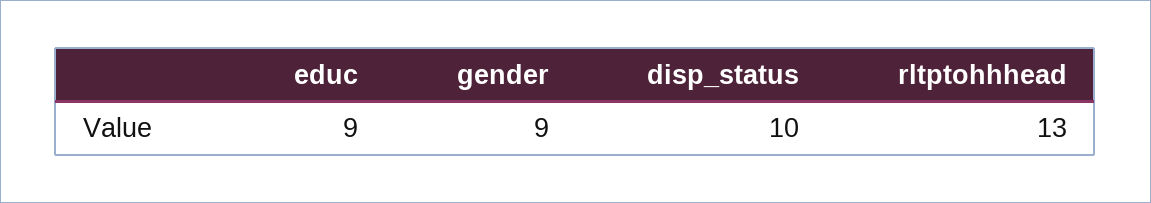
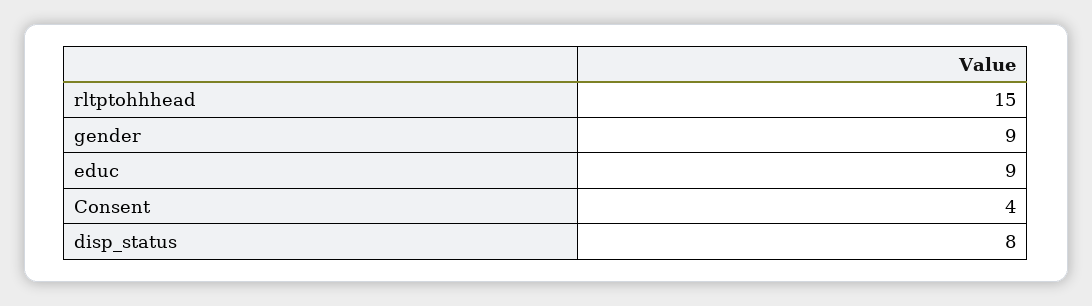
  {
    "educ": 9,
    "gender": 9,
-   "disp_status": 10,
+   "disp_status": 8,
-   "rltptohhhead": 13
+   "rltptohhhead": 15,
+   "Consent": 4
  }

